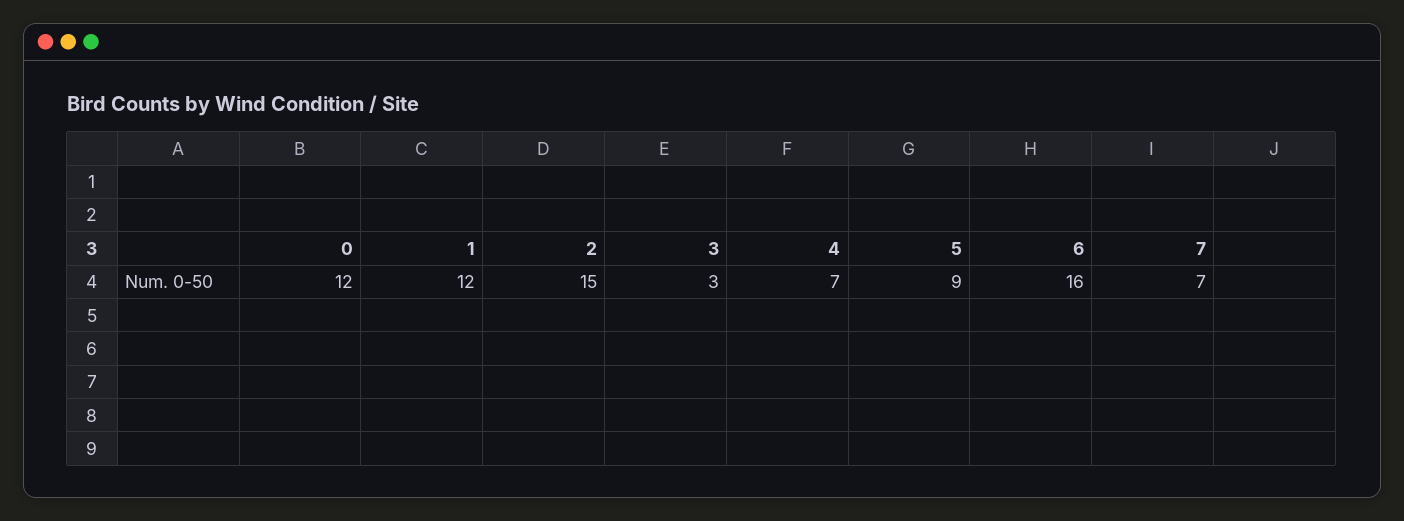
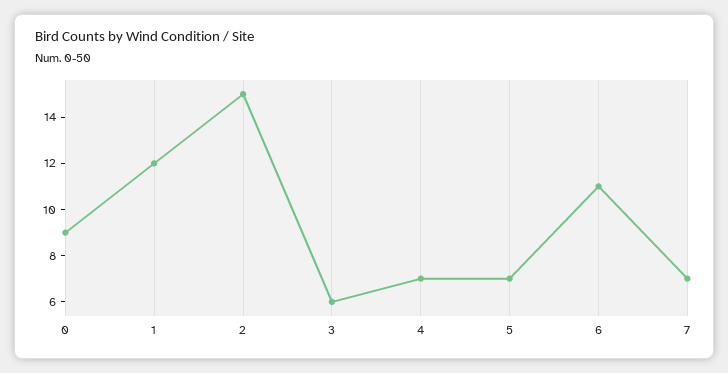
  {
-   "0": 12,
+   "0": 9,
    "1": 12,
    "2": 15,
-   "3": 3,
+   "3": 6,
    "4": 7,
-   "5": 9,
+   "5": 7,
-   "6": 16,
+   "6": 11,
    "7": 7
  }

